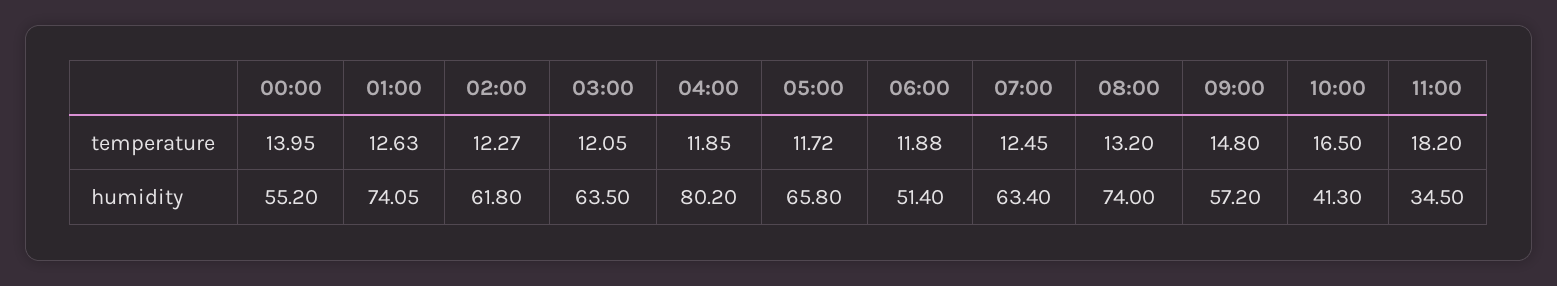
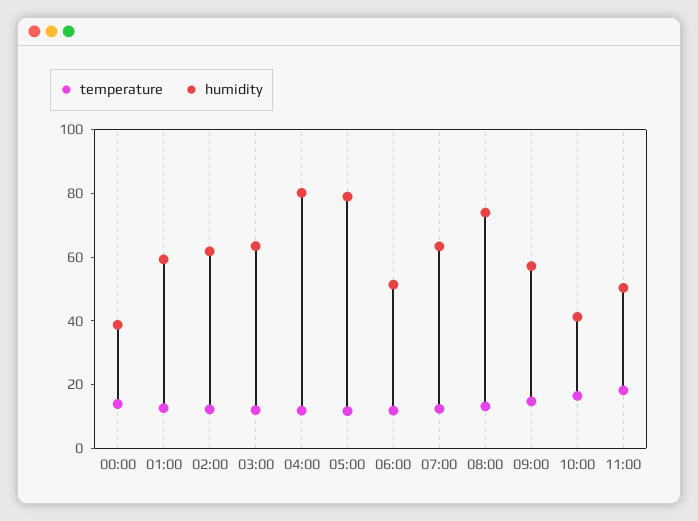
  {
    "temperature": {
      "00:00": 13.95,
      "01:00": 12.63,
      "02:00": 12.27,
      "03:00": 12.05,
      "04:00": 11.85,
      "05:00": 11.72,
      "06:00": 11.88,
      "07:00": 12.45,
      "08:00": 13.2,
      "09:00": 14.8,
      "10:00": 16.5,
      "11:00": 18.2
    },
    "humidity": {
-     "00:00": 55.2,
+     "00:00": 40,
-     "01:00": 74.05,
+     "01:00": 60,
      "02:00": 61.8,
      "03:00": 63.5,
      "04:00": 80.2,
-     "05:00": 65.8,
+     "05:00": 80,
      "06:00": 51.4,
      "07:00": 63.4,
      "08:00": 74,
      "09:00": 57.2,
      "10:00": 41.3,
-     "11:00": 34.5
+     "11:00": 50
    }
  }

